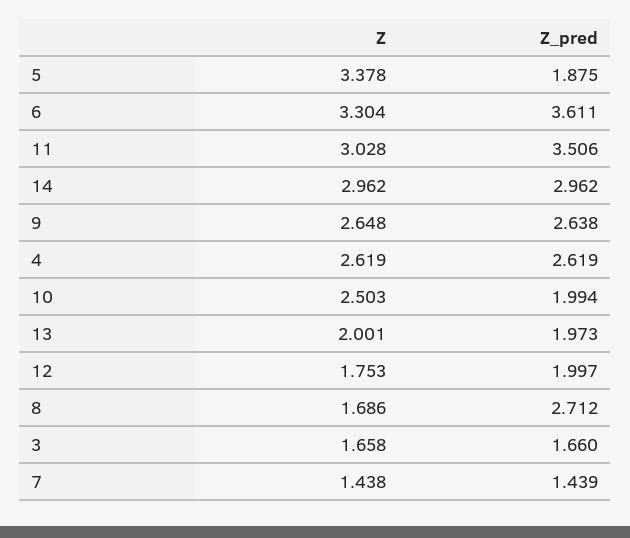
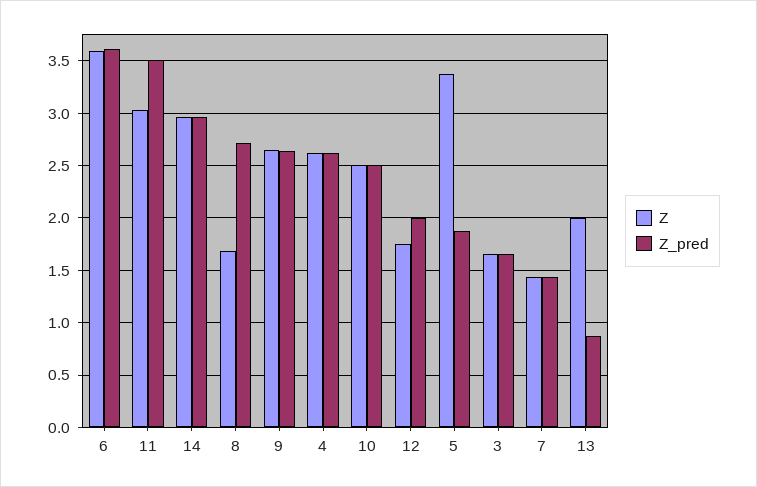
  {
    "Z": {
      "5": 3.378,
-     "6": 3.304,
+     "6": 3.6,
      "11": 3.028,
      "14": 2.962,
      "9": 2.648,
      "4": 2.619,
      "10": 2.503,
      "13": 2.001,
      "12": 1.753,
      "8": 1.686,
      "3": 1.658,
      "7": 1.438
    },
    "Z_pred": {
      "5": 1.875,
      "6": 3.611,
      "11": 3.506,
      "14": 2.962,
      "9": 2.638,
      "4": 2.619,
-     "10": 1.994,
+     "10": 2.5,
-     "13": 1.973,
+     "13": 0.9,
      "12": 1.997,
      "8": 2.712,
      "3": 1.66,
      "7": 1.439
    }
  }

